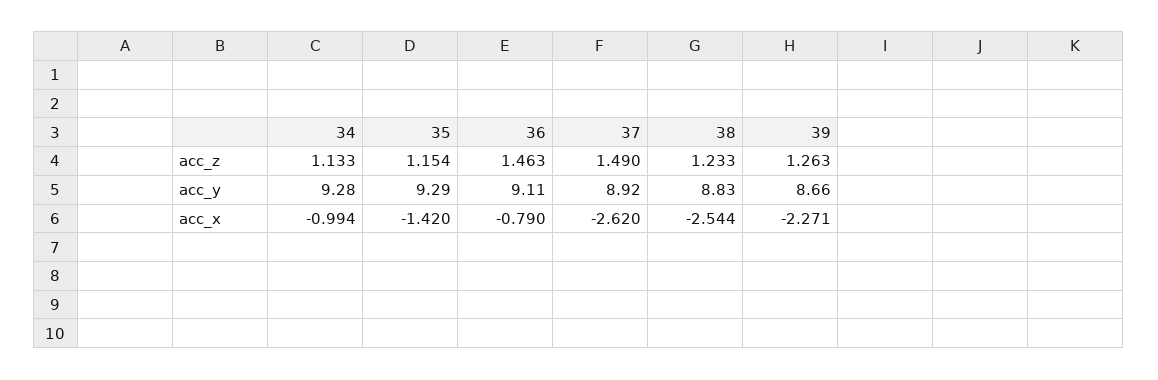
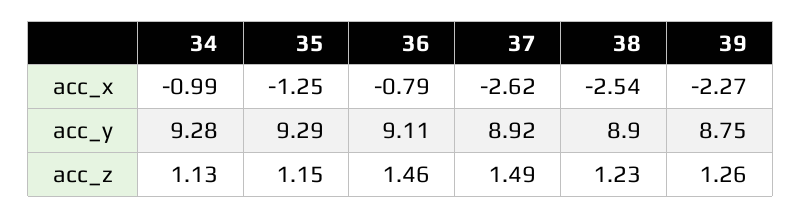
  {
    "34": {
      "acc_z": 1.133,
      "acc_y": 9.28,
      "acc_x": -0.994
    },
    "35": {
      "acc_z": 1.154,
      "acc_y": 9.29,
-     "acc_x": -1.42
+     "acc_x": -1.25
    },
    "36": {
      "acc_z": 1.463,
      "acc_y": 9.11,
      "acc_x": -0.79
    },
    "37": {
      "acc_z": 1.49,
      "acc_y": 8.92,
      "acc_x": -2.62
    },
    "38": {
      "acc_z": 1.233,
-     "acc_y": 8.83,
+     "acc_y": 8.9,
      "acc_x": -2.544
    },
    "39": {
      "acc_z": 1.263,
-     "acc_y": 8.66,
+     "acc_y": 8.75,
      "acc_x": -2.271
    }
  }

